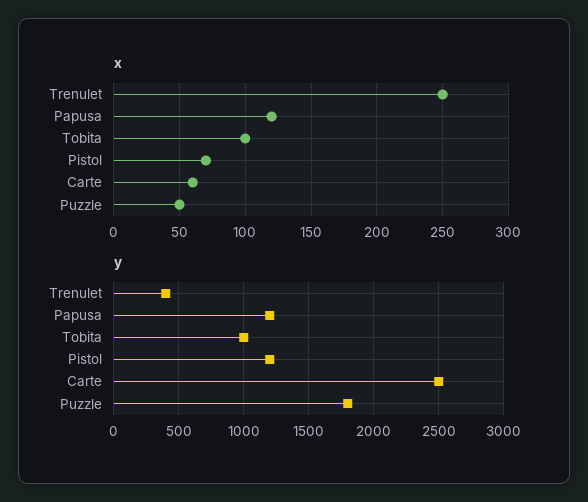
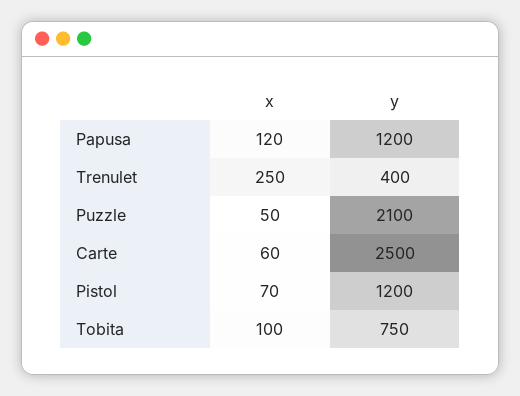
  {
    "x": {
      "Trenulet": 250,
      "Papusa": 120,
      "Tobita": 100,
      "Pistol": 70,
      "Carte": 60,
      "Puzzle": 50
    },
    "y": {
      "Trenulet": 400,
      "Papusa": 1200,
-     "Tobita": 1000,
+     "Tobita": 750,
      "Pistol": 1200,
      "Carte": 2500,
-     "Puzzle": 1800
+     "Puzzle": 2100
    }
  }

